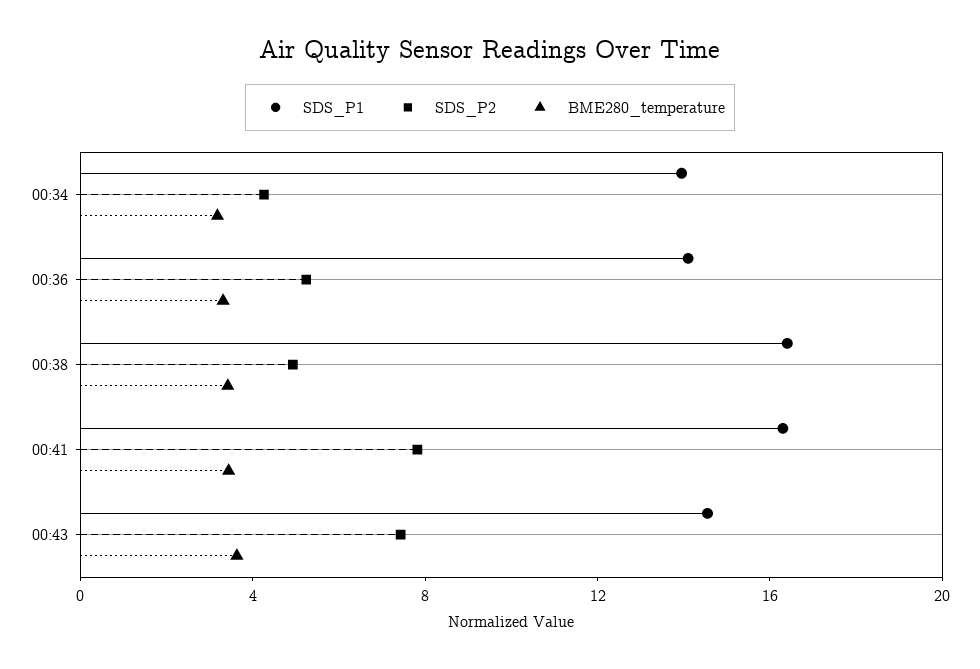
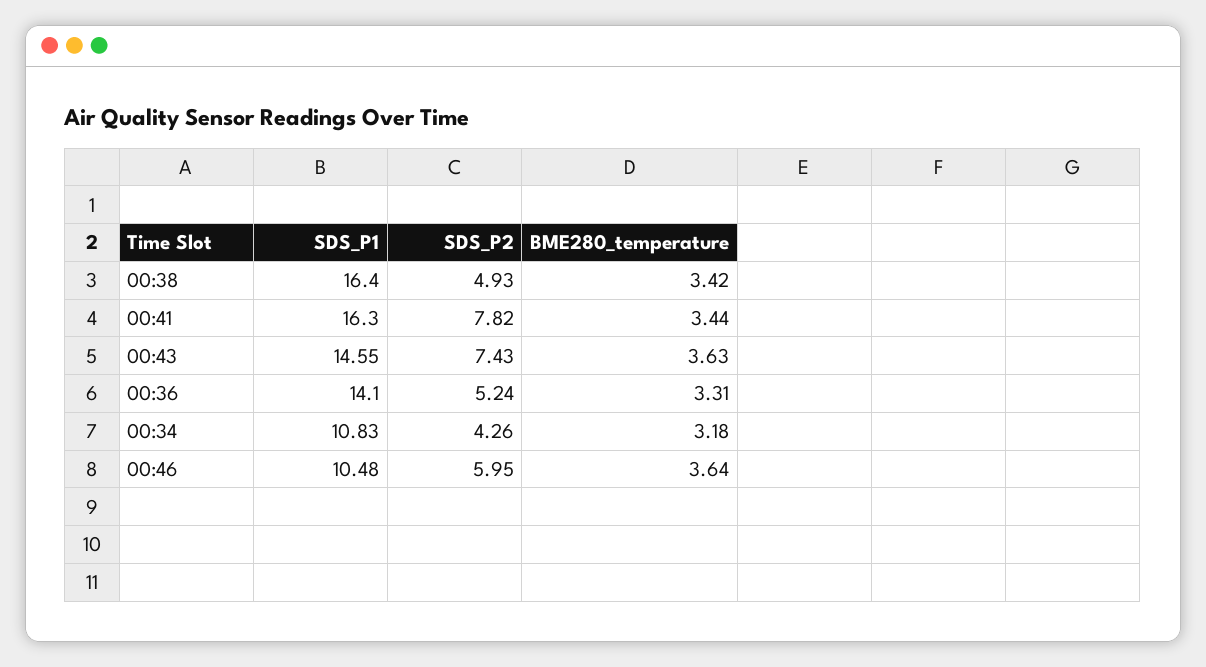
  {
    "SDS_P1": {
-     "00:34": 14,
+     "00:34": 10.83,
      "00:36": 14.1,
      "00:38": 16.4,
      "00:41": 16.3,
-     "00:43": 14.55
+     "00:43": 14.55,
+     "00:46": 10.48
    },
    "SDS_P2": {
      "00:34": 4.26,
      "00:36": 5.24,
      "00:38": 4.93,
      "00:41": 7.82,
-     "00:43": 7.43
+     "00:43": 7.43,
+     "00:46": 5.95
    },
    "BME280_temperature": {
      "00:34": 3.18,
      "00:36": 3.31,
      "00:38": 3.42,
      "00:41": 3.44,
-     "00:43": 3.63
+     "00:43": 3.63,
+     "00:46": 3.64
    }
  }

